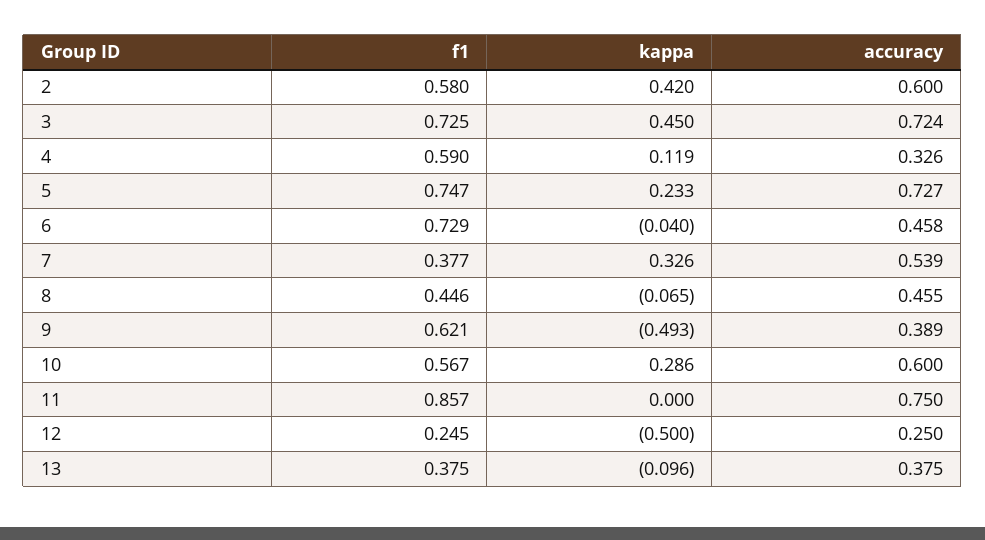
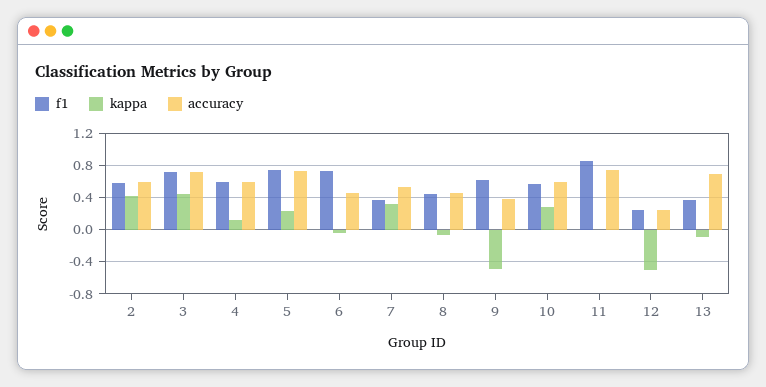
  {
    "f1": {
      "2": 0.58,
      "3": 0.725,
      "4": 0.59,
      "5": 0.747,
      "6": 0.729,
      "7": 0.377,
      "8": 0.446,
      "9": 0.621,
      "10": 0.567,
      "11": 0.857,
      "12": 0.245,
      "13": 0.375
    },
    "kappa": {
      "2": 0.42,
      "3": 0.45,
      "4": 0.119,
      "5": 0.233,
      "6": -0.04,
      "7": 0.326,
      "8": -0.065,
      "9": -0.493,
      "10": 0.286,
      "11": 0,
      "12": -0.5,
      "13": -0.096
    },
    "accuracy": {
      "2": 0.6,
      "3": 0.724,
-     "4": 0.326,
+     "4": 0.6,
      "5": 0.727,
      "6": 0.458,
      "7": 0.539,
      "8": 0.455,
      "9": 0.389,
      "10": 0.6,
      "11": 0.75,
      "12": 0.25,
-     "13": 0.375
+     "13": 0.7
    }
  }

